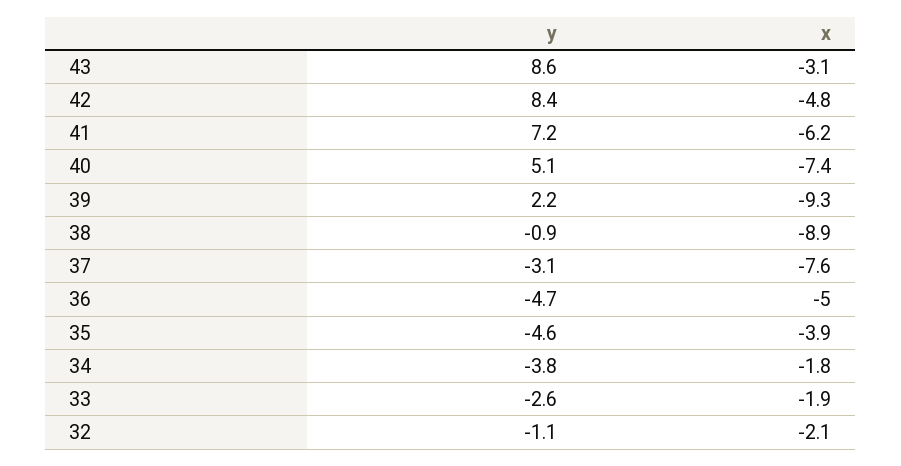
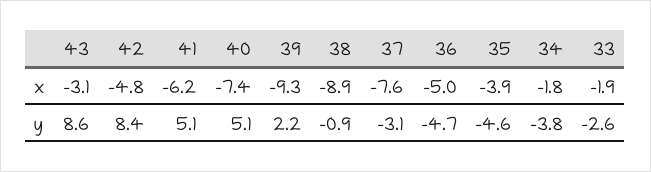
  {
    "y": {
      "43": 8.6,
      "42": 8.4,
-     "41": 7.2,
+     "41": 5.1,
      "40": 5.1,
      "39": 2.2,
      "38": -0.9,
      "37": -3.1,
      "36": -4.7,
      "35": -4.6,
      "34": -3.8,
-     "33": -2.6,
+     "33": -2.6
-     "32": -1.1
    },
    "x": {
      "43": -3.1,
      "42": -4.8,
      "41": -6.2,
      "40": -7.4,
      "39": -9.3,
      "38": -8.9,
      "37": -7.6,
      "36": -5,
      "35": -3.9,
      "34": -1.8,
-     "33": -1.9,
+     "33": -1.9
-     "32": -2.1
    }
  }

